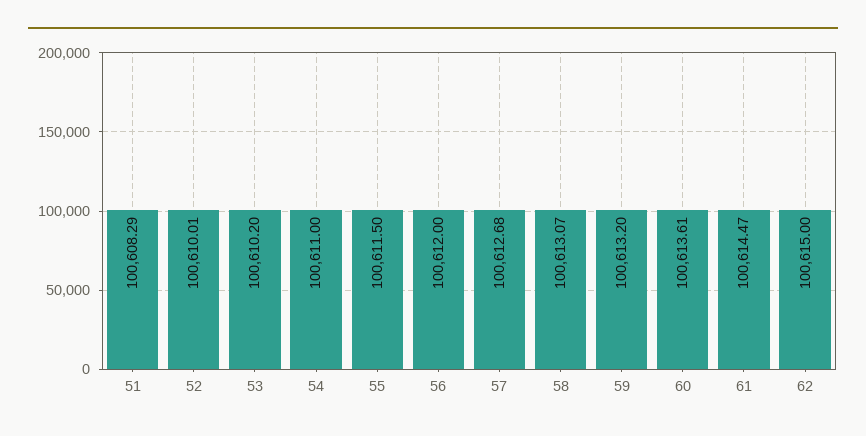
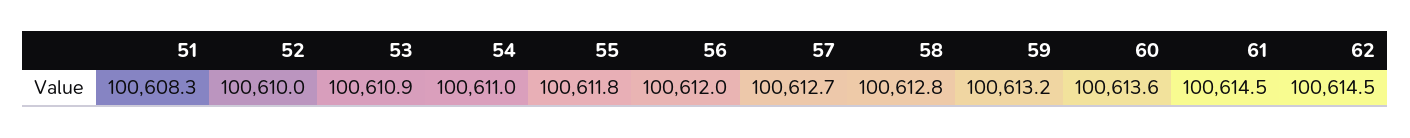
  {
    "51": 100608.29,
    "52": 100610.01,
-   "53": 100610.2,
+   "53": 100610.9,
    "54": 100611,
-   "55": 100611.5,
+   "55": 100611.8,
    "56": 100612,
    "57": 100612.68,
-   "58": 100613.07,
+   "58": 100612.8,
    "59": 100613.2,
    "60": 100613.61,
    "61": 100614.47,
-   "62": 100615
+   "62": 100614.5
  }

